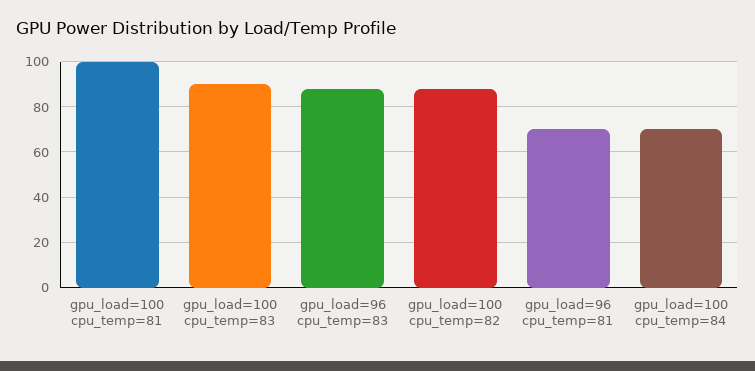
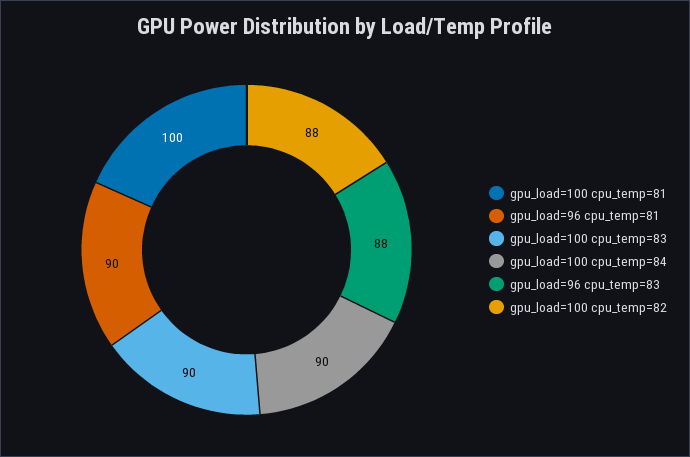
  {
    "gpu_load=100 cpu_temp=81": 100,
    "gpu_load=100 cpu_temp=83": 90,
    "gpu_load=96 cpu_temp=83": 88,
    "gpu_load=100 cpu_temp=82": 88,
-   "gpu_load=96 cpu_temp=81": 70,
+   "gpu_load=96 cpu_temp=81": 90,
-   "gpu_load=100 cpu_temp=84": 70
+   "gpu_load=100 cpu_temp=84": 90
  }

